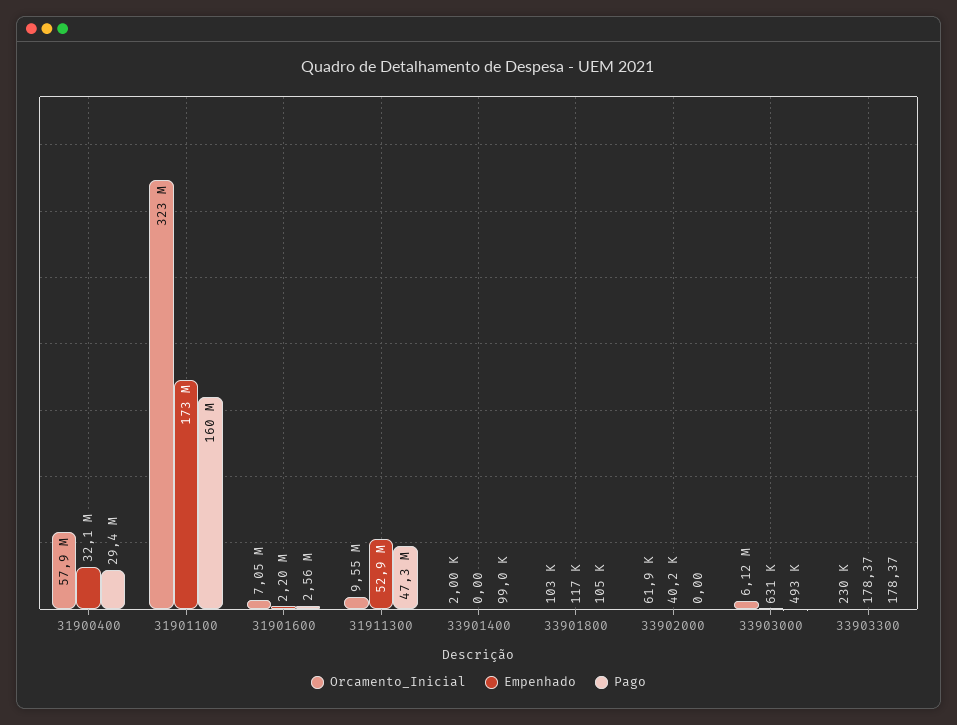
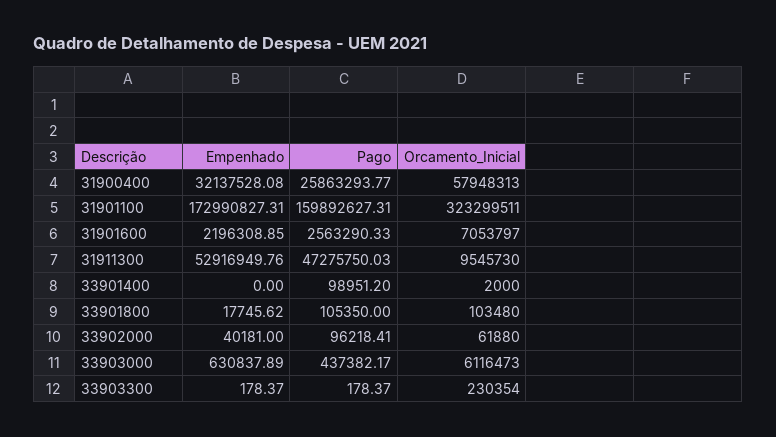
  {
    "Orcamento_Inicial": {
      "31900400": 57948313,
      "31901100": 323299511,
      "31901600": 7053797,
      "31911300": 9545730,
      "33901400": 2000,
      "33901800": 103480,
      "33902000": 61880,
      "33903000": 6116473,
      "33903300": 230354
    },
    "Empenhado": {
      "31900400": 32137528.08,
      "31901100": 172990827.31,
      "31901600": 2196308.85,
      "31911300": 52916949.76,
      "33901400": 0,
-     "33901800": 117000,
+     "33901800": 17745.62,
      "33902000": 40181,
      "33903000": 630837.89,
      "33903300": 178.37
    },
    "Pago": {
-     "31900400": 29400000,
+     "31900400": 25863293.77,
      "31901100": 159892627.31,
      "31901600": 2563290.33,
      "31911300": 47275750.03,
      "33901400": 98951.2,
      "33901800": 105350,
-     "33902000": 0,
+     "33902000": 96218.41,
-     "33903000": 493000,
+     "33903000": 437382.17,
      "33903300": 178.37
    }
  }

